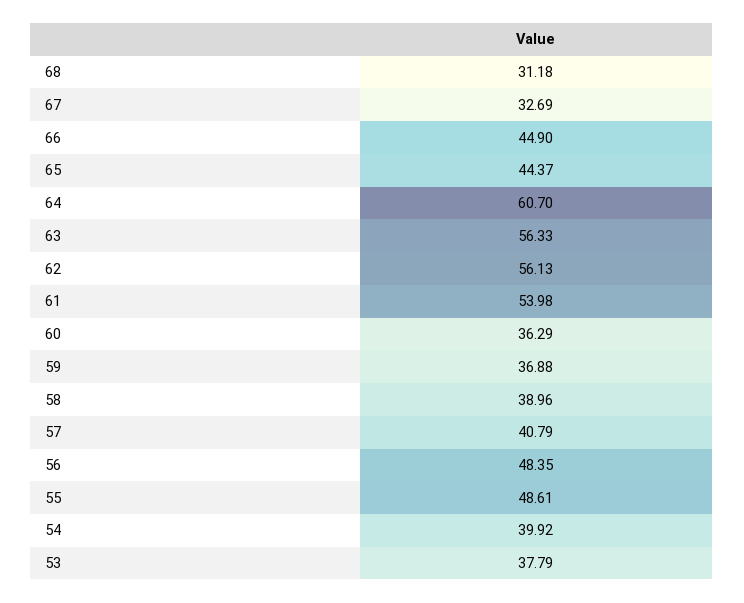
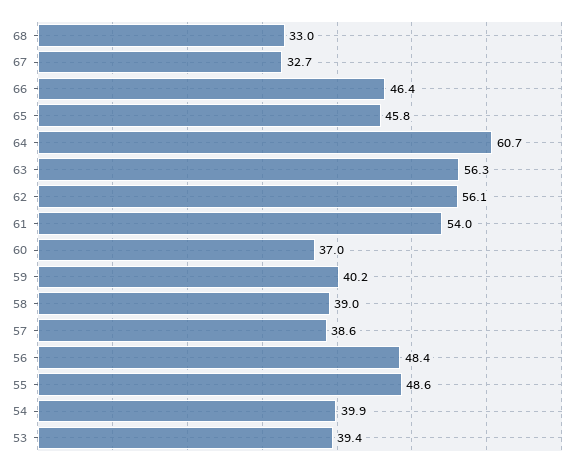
  {
-   "68": 31.18,
+   "68": 33,
    "67": 32.69,
-   "66": 44.9,
+   "66": 46.4,
-   "65": 44.37,
+   "65": 45.8,
    "64": 60.7,
    "63": 56.33,
    "62": 56.13,
    "61": 53.98,
-   "60": 36.29,
+   "60": 37,
-   "59": 36.88,
+   "59": 40.2,
    "58": 38.96,
-   "57": 40.79,
+   "57": 38.6,
    "56": 48.35,
    "55": 48.61,
    "54": 39.92,
-   "53": 37.79
+   "53": 39.4
  }

